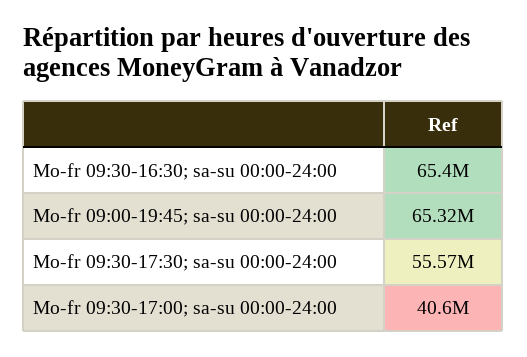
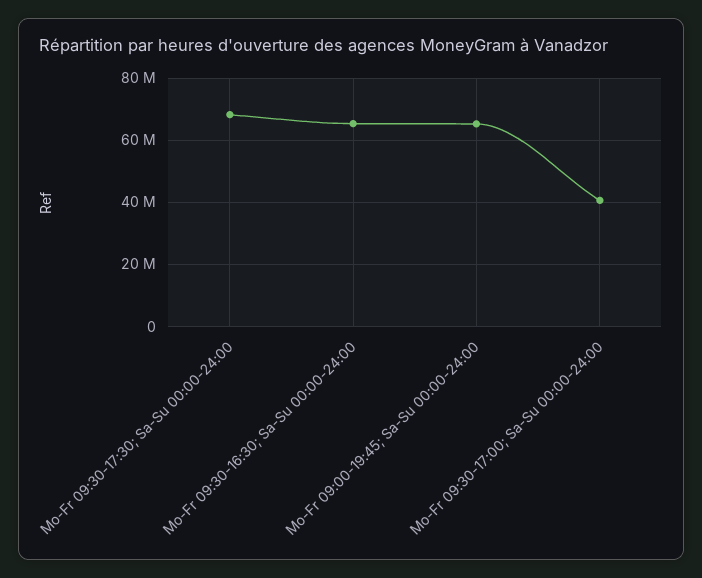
  {
    "Mo-fr 09:30-16:30; sa-su 00:00-24:00": 65400000,
    "Mo-fr 09:00-19:45; sa-su 00:00-24:00": 65320000,
-   "Mo-fr 09:30-17:30; sa-su 00:00-24:00": 55570000,
+   "Mo-fr 09:30-17:30; sa-su 00:00-24:00": 68000000,
    "Mo-fr 09:30-17:00; sa-su 00:00-24:00": 40600000
  }

